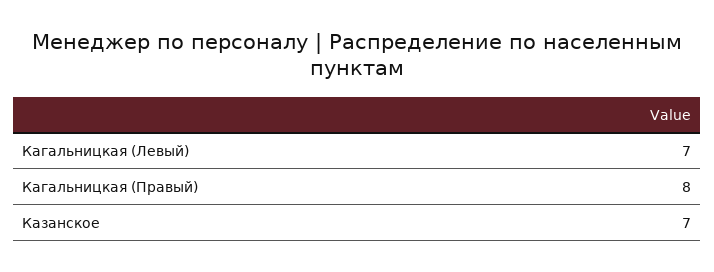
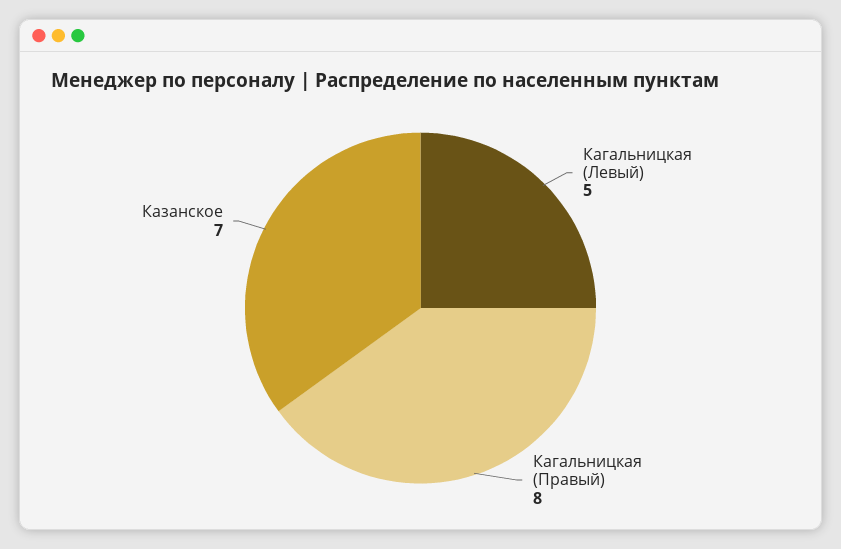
  {
-   "Кагальницкая (Левый)": 7,
+   "Кагальницкая (Левый)": 5,
    "Кагальницкая (Правый)": 8,
    "Казанское": 7
  }

